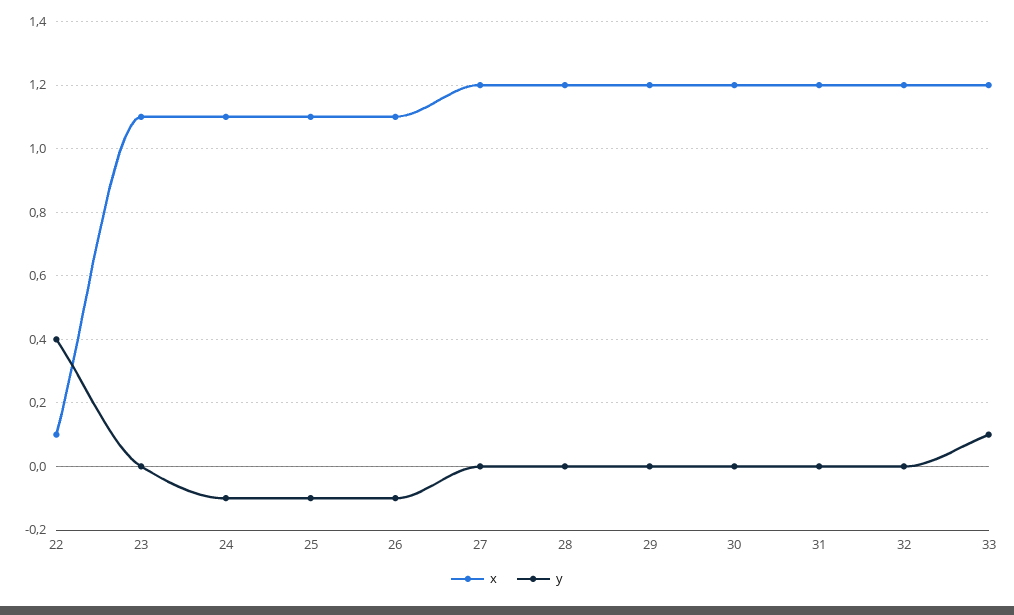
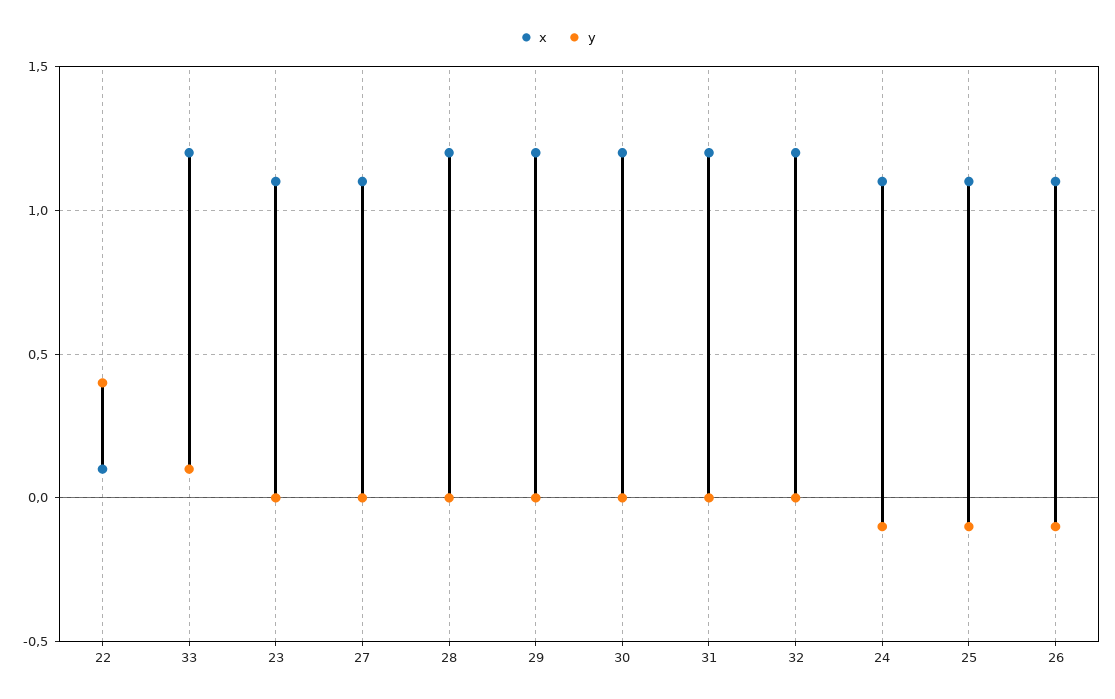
  {
    "x": {
      "22": 0.1,
      "23": 1.1,
      "24": 1.1,
      "25": 1.1,
      "26": 1.1,
-     "27": 1.2,
+     "27": 1.1,
      "28": 1.2,
      "29": 1.2,
      "30": 1.2,
      "31": 1.2,
      "32": 1.2,
      "33": 1.2
    },
    "y": {
      "22": 0.4,
      "23": 0,
      "24": -0.1,
      "25": -0.1,
      "26": -0.1,
      "27": 0,
      "28": 0,
      "29": 0,
      "30": 0,
      "31": 0,
      "32": 0,
      "33": 0.1
    }
  }

